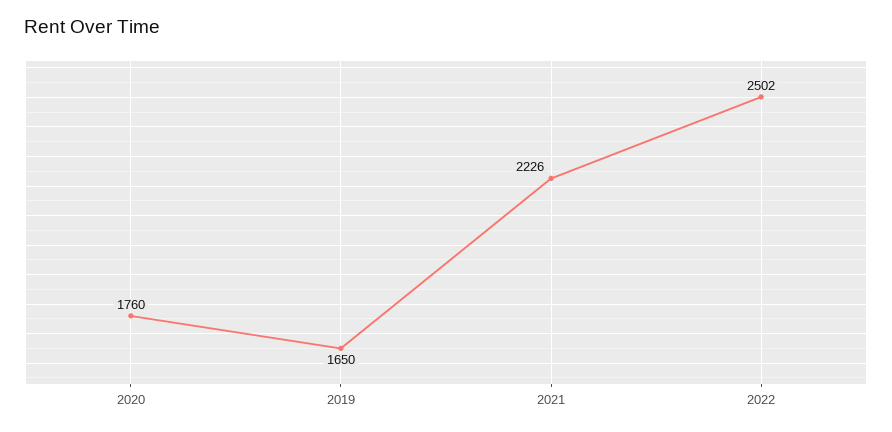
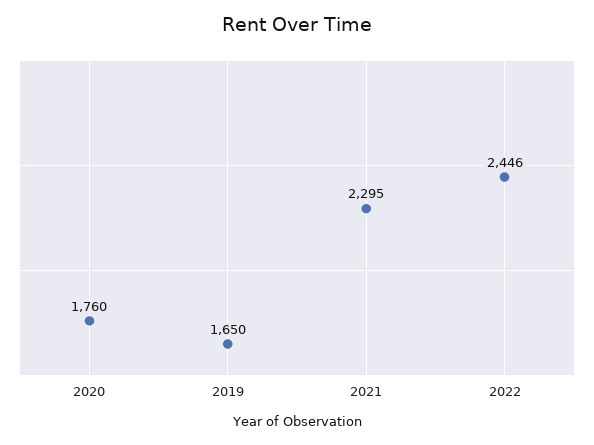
  {
    "2020": 1760,
    "2019": 1650,
-   "2021": 2226,
+   "2021": 2295,
-   "2022": 2502
+   "2022": 2446
  }

